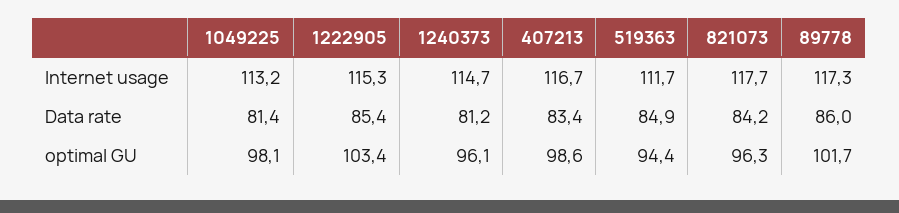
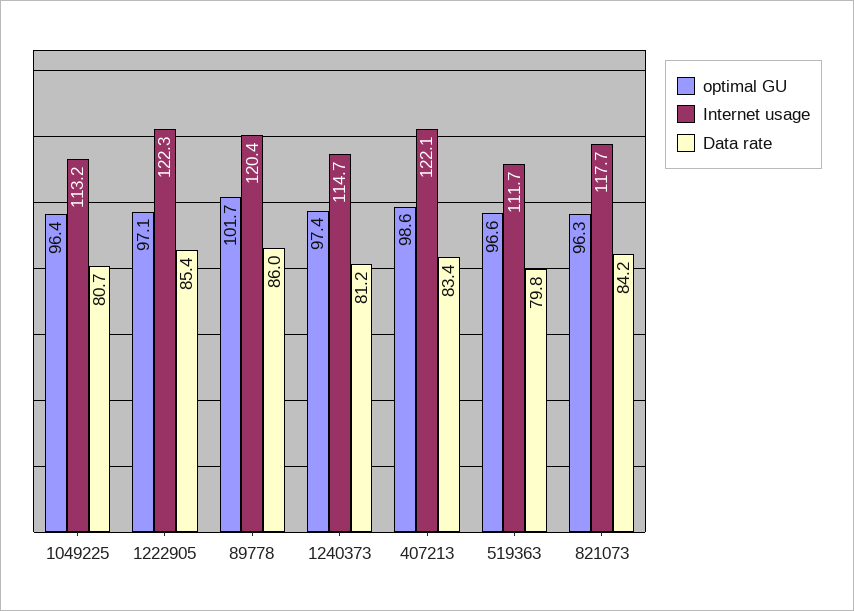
  {
    "Internet usage": {
      "1049225": 113.2,
-     "1222905": 115.3,
+     "1222905": 122.3,
      "1240373": 114.7,
-     "407213": 116.7,
+     "407213": 122.1,
      "519363": 111.7,
      "821073": 117.7,
-     "89778": 117.3
+     "89778": 120.4
    },
    "Data rate": {
-     "1049225": 81.4,
+     "1049225": 80.7,
      "1222905": 85.4,
      "1240373": 81.2,
      "407213": 83.4,
-     "519363": 84.9,
+     "519363": 79.8,
      "821073": 84.2,
      "89778": 86
    },
    "optimal GU": {
-     "1049225": 98.1,
+     "1049225": 96.4,
-     "1222905": 103.4,
+     "1222905": 97.1,
-     "1240373": 96.1,
+     "1240373": 97.4,
      "407213": 98.6,
-     "519363": 94.4,
+     "519363": 96.6,
      "821073": 96.3,
      "89778": 101.7
    }
  }

